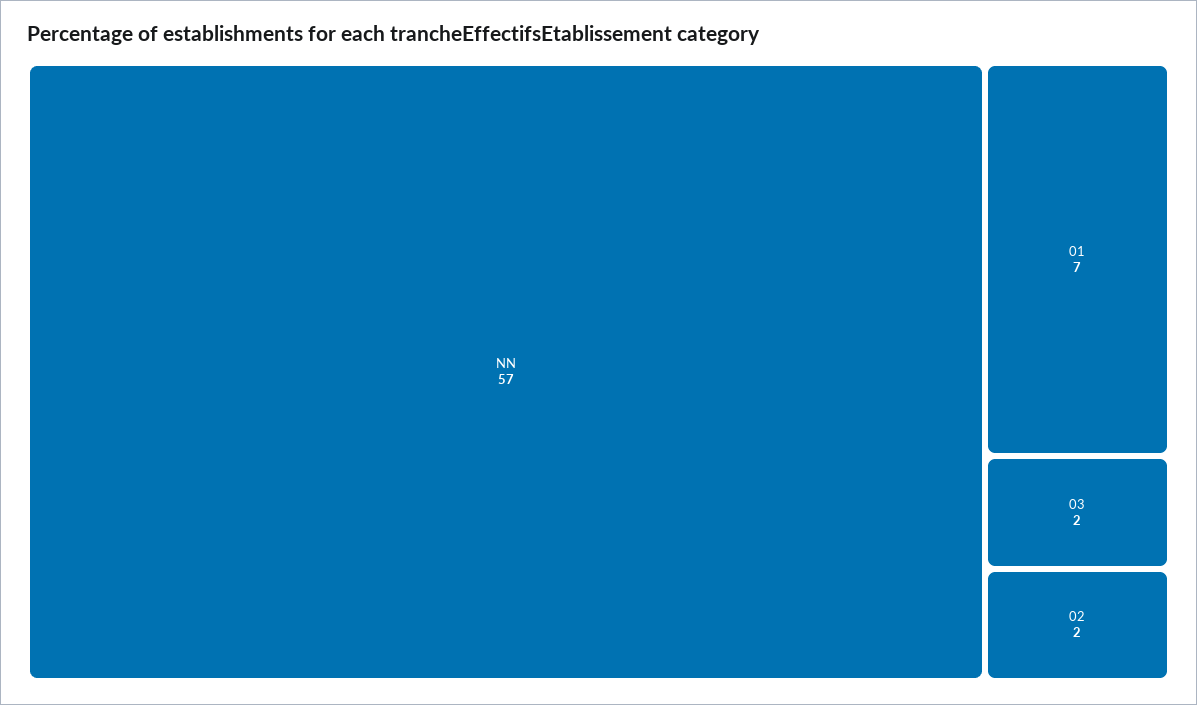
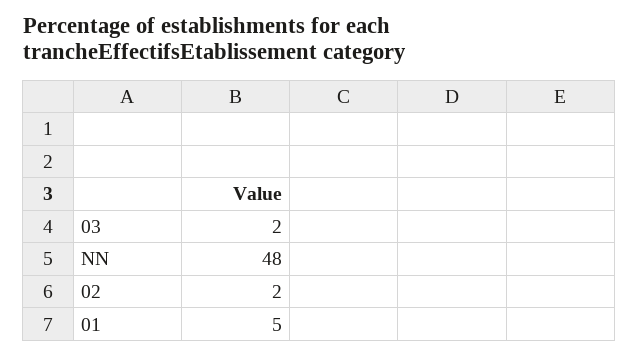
  {
-   "NN": 57,
+   "NN": 48,
-   "01": 7,
+   "01": 5,
    "03": 2,
    "02": 2
  }

